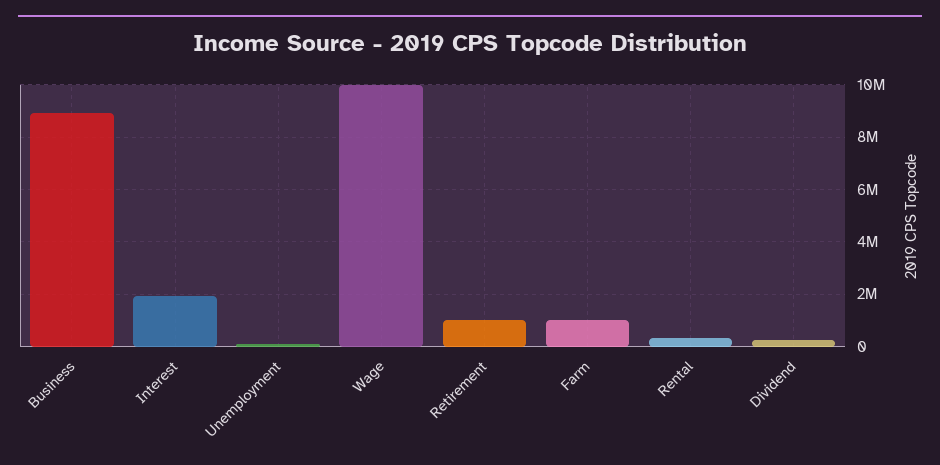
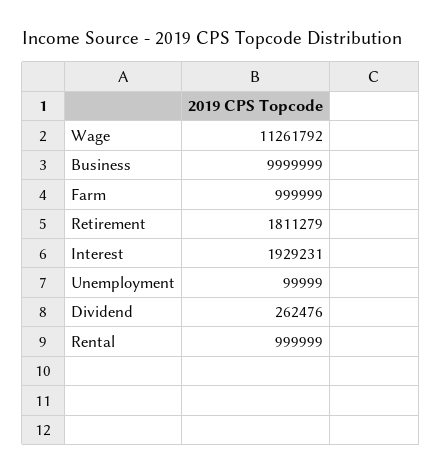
  {
-   "Business": 9000000,
+   "Business": 9999999,
    "Interest": 1929231,
    "Unemployment": 99999,
-   "Wage": 10000000,
+   "Wage": 11261792,
-   "Retirement": 1000000,
+   "Retirement": 1811279,
    "Farm": 999999,
-   "Rental": 250000,
+   "Rental": 999999,
    "Dividend": 262476
  }

